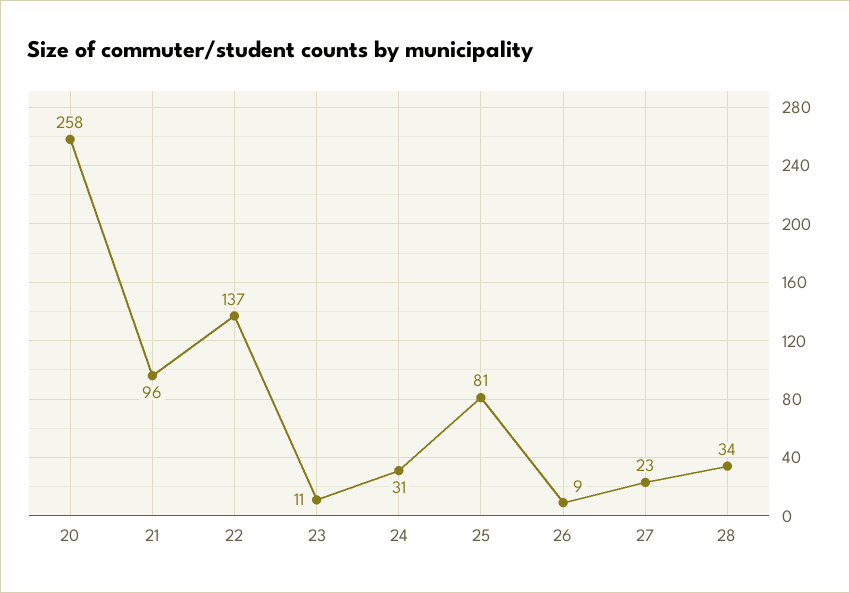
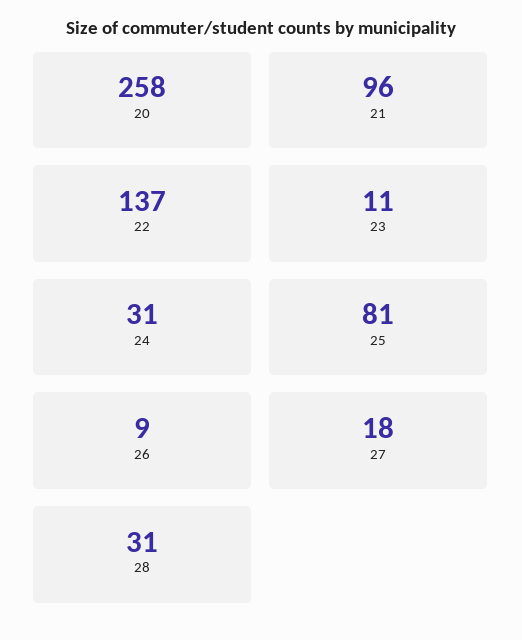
  {
    "20": 258,
    "21": 96,
    "22": 137,
    "23": 11,
    "24": 31,
    "25": 81,
    "26": 9,
-   "27": 23,
+   "27": 18,
-   "28": 34
+   "28": 31
  }

